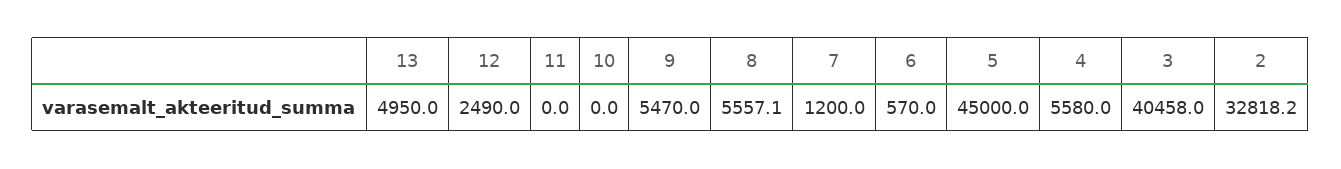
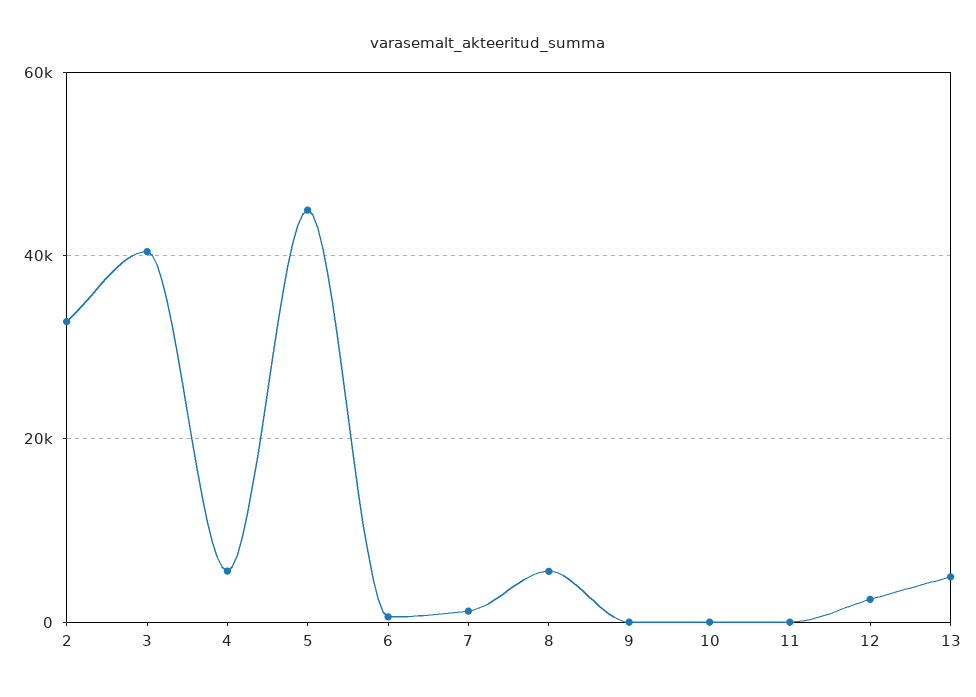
  {
    "13": 4950,
    "12": 2490,
    "11": 0,
    "10": 0,
-   "9": 5470,
+   "9": 0,
    "8": 5557.1,
    "7": 1200,
    "6": 570,
    "5": 45000,
    "4": 5580,
    "3": 40458,
    "2": 32818.2
  }

